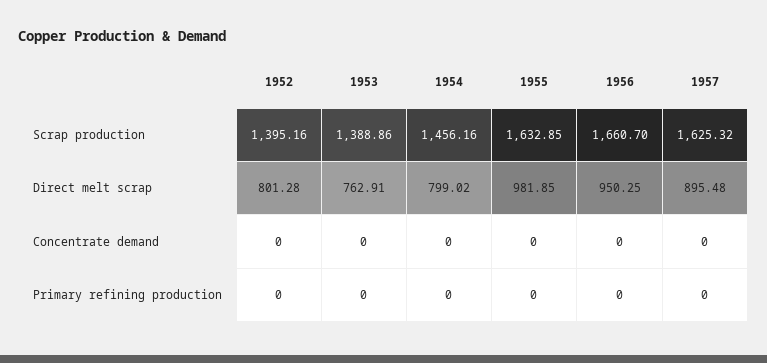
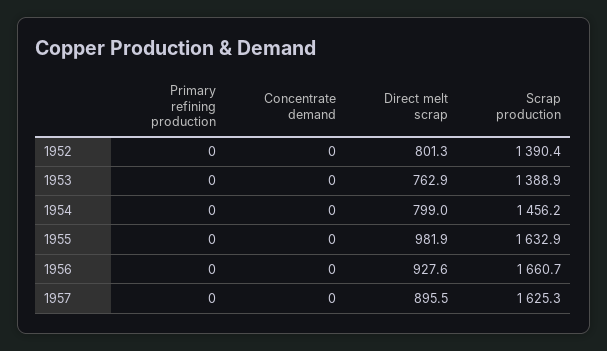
  {
    "1952": {
-     "Scrap production": 1395.16,
+     "Scrap production": 1390.4,
      "Direct melt scrap": 801.28,
      "Concentrate demand": 0,
      "Primary refining production": 0
    },
    "1953": {
      "Scrap production": 1388.86,
      "Direct melt scrap": 762.91,
      "Concentrate demand": 0,
      "Primary refining production": 0
    },
    "1954": {
      "Scrap production": 1456.16,
      "Direct melt scrap": 799.02,
      "Concentrate demand": 0,
      "Primary refining production": 0
    },
    "1955": {
      "Scrap production": 1632.85,
      "Direct melt scrap": 981.85,
      "Concentrate demand": 0,
      "Primary refining production": 0
    },
    "1956": {
      "Scrap production": 1660.7,
-     "Direct melt scrap": 950.25,
+     "Direct melt scrap": 927.6,
      "Concentrate demand": 0,
      "Primary refining production": 0
    },
    "1957": {
      "Scrap production": 1625.32,
      "Direct melt scrap": 895.48,
      "Concentrate demand": 0,
      "Primary refining production": 0
    }
  }

